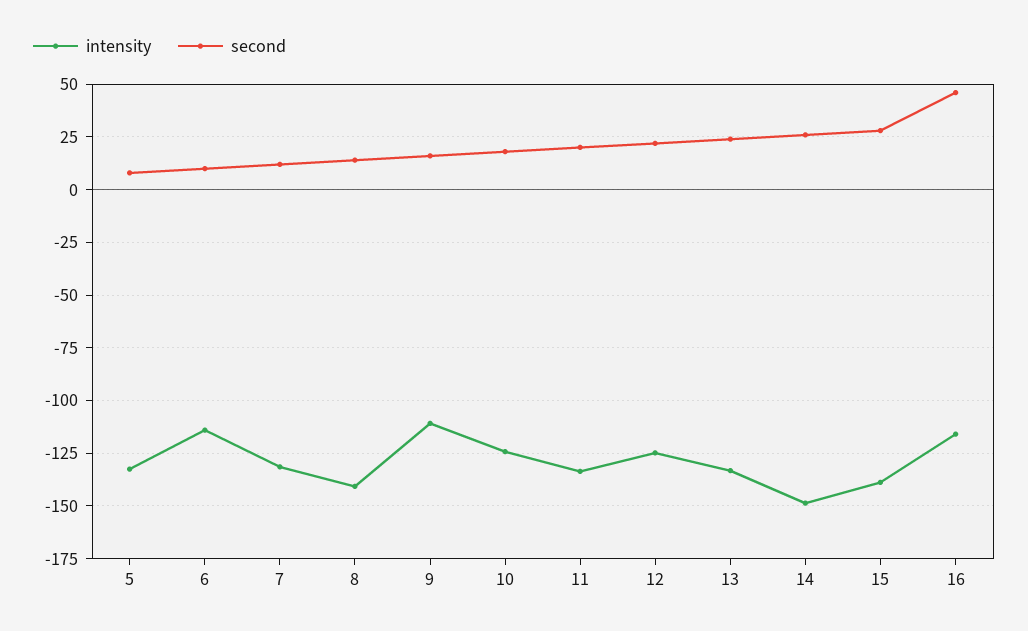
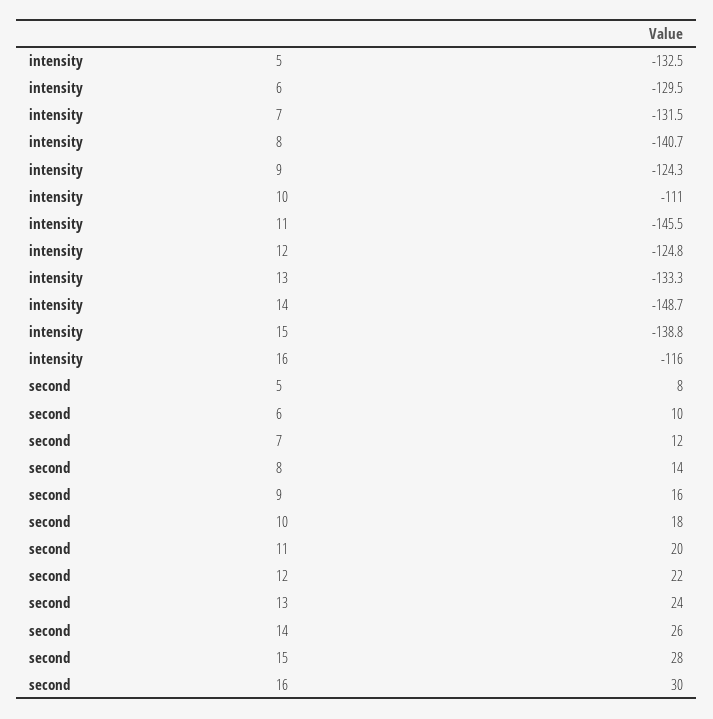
  {
    "intensity": {
      "5": -132.5,
-     "6": -115,
+     "6": -129.5,
      "7": -131.5,
      "8": -140.7,
-     "9": -110,
+     "9": -124.3,
-     "10": -125,
+     "10": -111,
-     "11": -135,
+     "11": -145.5,
      "12": -124.8,
      "13": -133.3,
      "14": -148.7,
      "15": -138.8,
      "16": -116
    },
    "second": {
      "5": 8,
      "6": 10,
      "7": 12,
      "8": 14,
      "9": 16,
      "10": 18,
      "11": 20,
      "12": 22,
      "13": 24,
      "14": 26,
      "15": 28,
-     "16": 45
+     "16": 30
    }
  }

